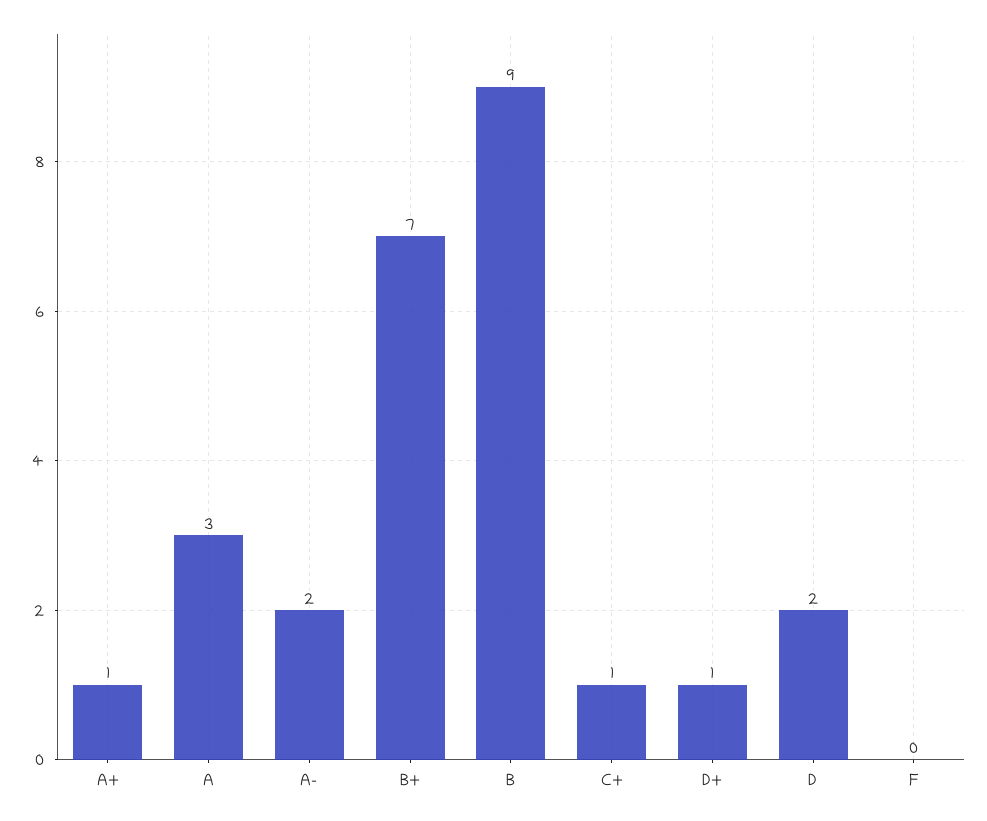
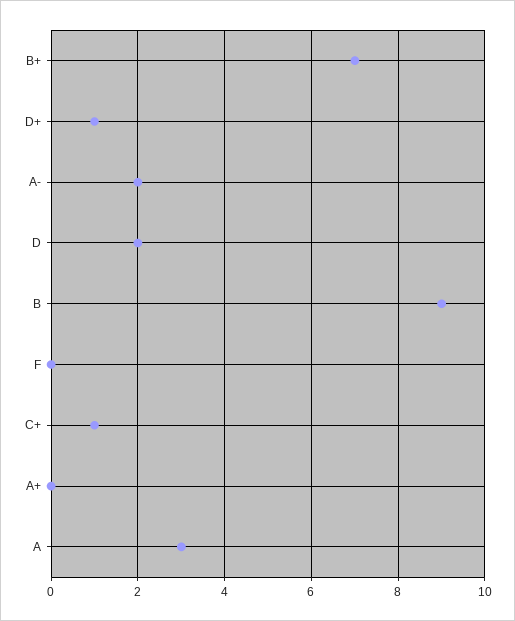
  {
-   "A+": 1,
+   "A+": 0,
    "A": 3,
    "A-": 2,
    "B+": 7,
    "B": 9,
    "C+": 1,
    "D+": 1,
    "D": 2,
    "F": 0
  }

